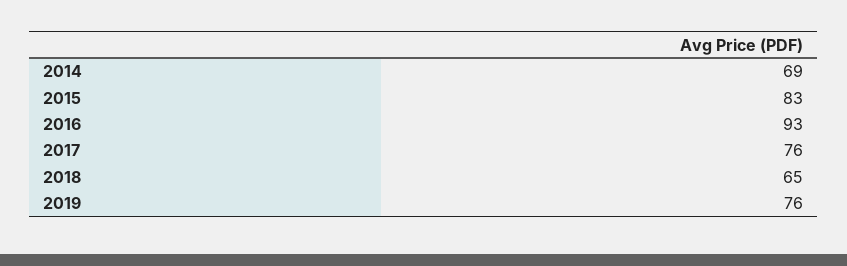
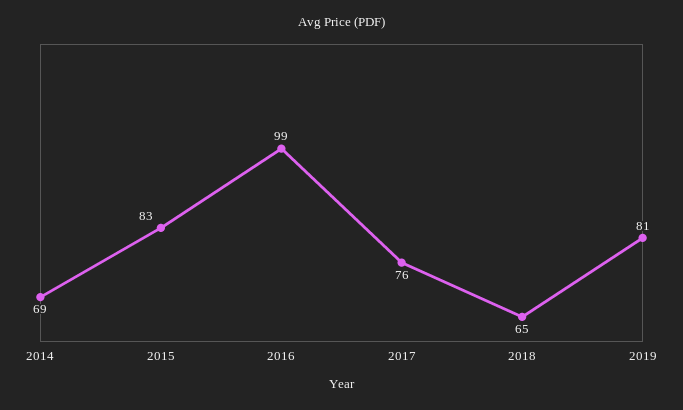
  {
    "2014": 69,
    "2015": 83,
-   "2016": 93,
+   "2016": 99,
    "2017": 76,
    "2018": 65,
-   "2019": 76
+   "2019": 81
  }

